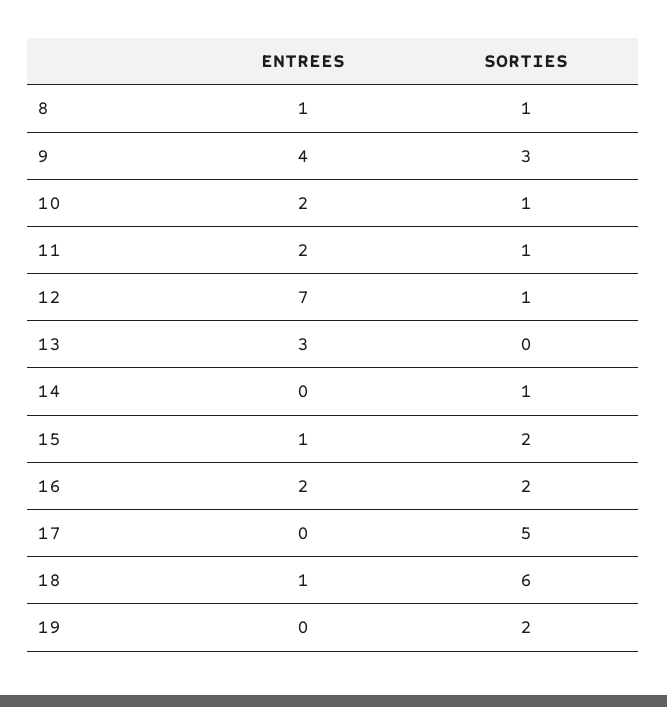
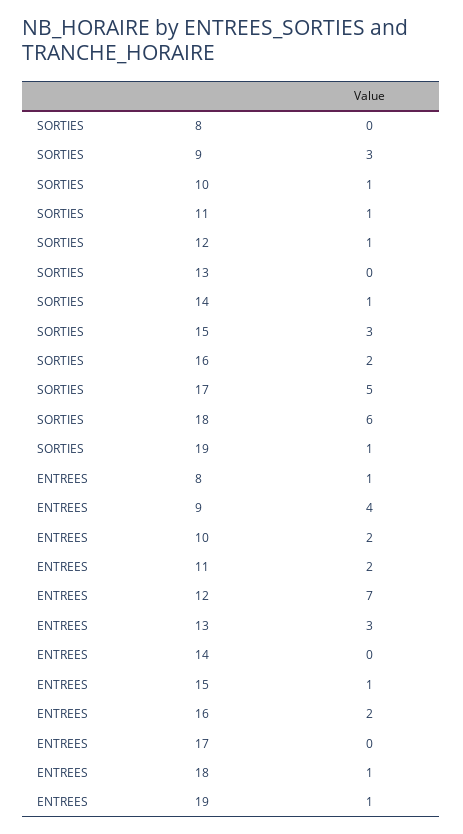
  {
    "ENTREES": {
      "8": 1,
      "9": 4,
      "10": 2,
      "11": 2,
      "12": 7,
      "13": 3,
      "14": 0,
      "15": 1,
      "16": 2,
      "17": 0,
      "18": 1,
-     "19": 0
+     "19": 1
    },
    "SORTIES": {
-     "8": 1,
+     "8": 0,
      "9": 3,
      "10": 1,
      "11": 1,
      "12": 1,
      "13": 0,
      "14": 1,
-     "15": 2,
+     "15": 3,
      "16": 2,
      "17": 5,
      "18": 6,
-     "19": 2
+     "19": 1
    }
  }

